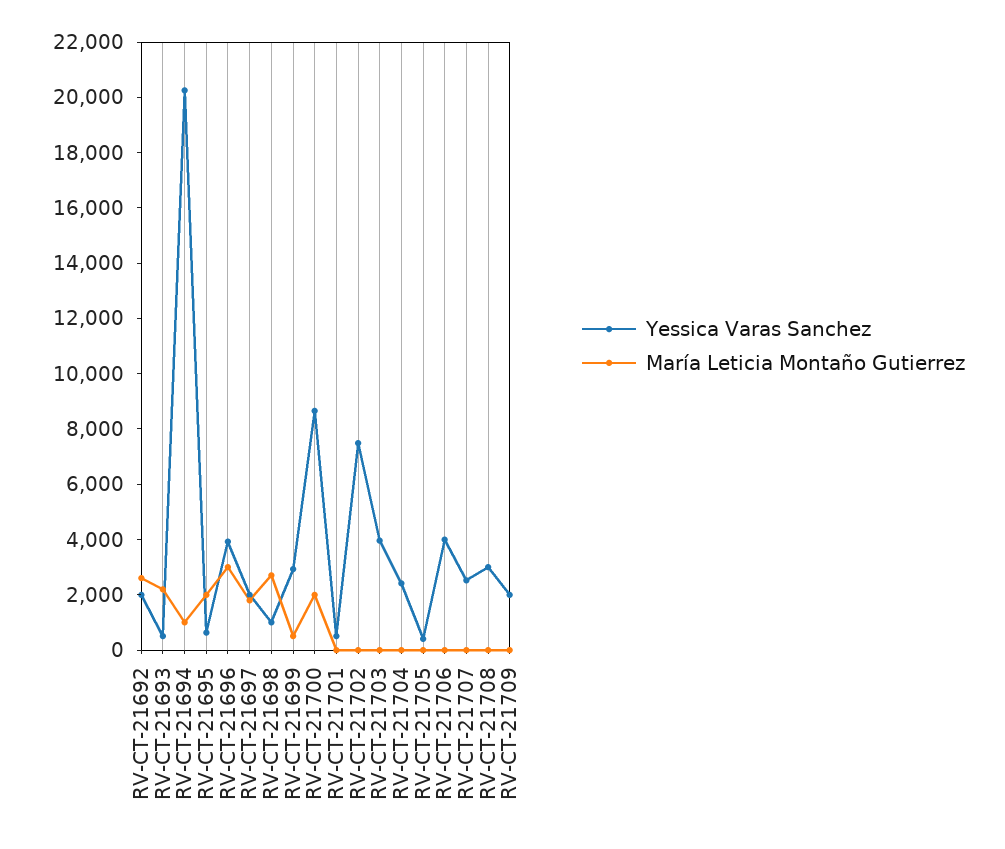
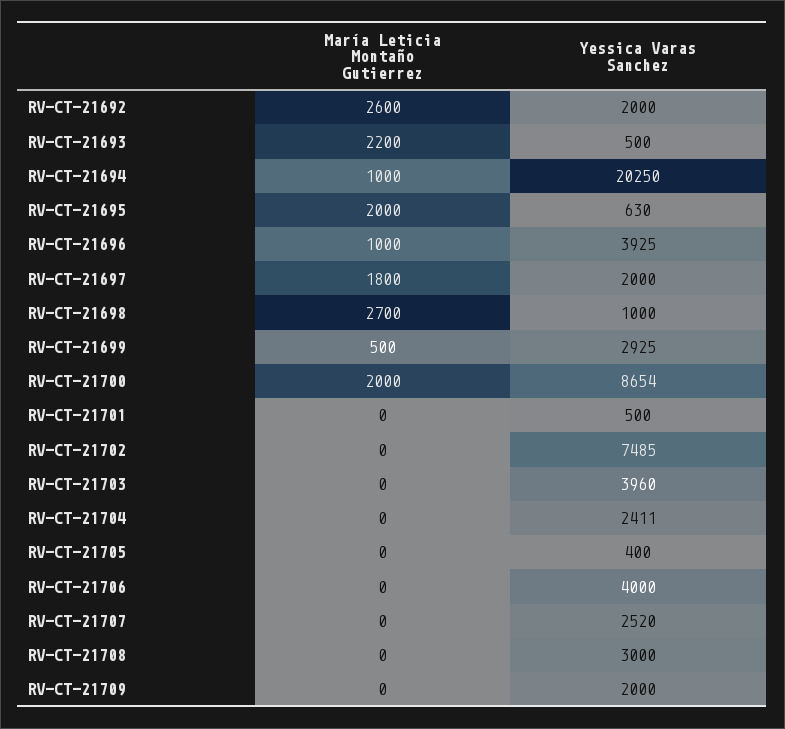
  {
    "Yessica Varas Sanchez": {
      "RV-CT-21692": 2000,
      "RV-CT-21693": 500,
      "RV-CT-21694": 20250,
      "RV-CT-21695": 630,
      "RV-CT-21696": 3925,
      "RV-CT-21697": 2000,
      "RV-CT-21698": 1000,
      "RV-CT-21699": 2925,
      "RV-CT-21700": 8654,
      "RV-CT-21701": 500,
      "RV-CT-21702": 7485,
      "RV-CT-21703": 3960,
      "RV-CT-21704": 2411,
      "RV-CT-21705": 400,
      "RV-CT-21706": 4000,
      "RV-CT-21707": 2520,
      "RV-CT-21708": 3000,
      "RV-CT-21709": 2000
    },
    "María Leticia Montaño Gutierrez": {
      "RV-CT-21692": 2600,
      "RV-CT-21693": 2200,
      "RV-CT-21694": 1000,
      "RV-CT-21695": 2000,
-     "RV-CT-21696": 3000,
+     "RV-CT-21696": 1000,
      "RV-CT-21697": 1800,
      "RV-CT-21698": 2700,
      "RV-CT-21699": 500,
      "RV-CT-21700": 2000,
      "RV-CT-21701": 0,
      "RV-CT-21702": 0,
      "RV-CT-21703": 0,
      "RV-CT-21704": 0,
      "RV-CT-21705": 0,
      "RV-CT-21706": 0,
      "RV-CT-21707": 0,
      "RV-CT-21708": 0,
      "RV-CT-21709": 0
    }
  }

